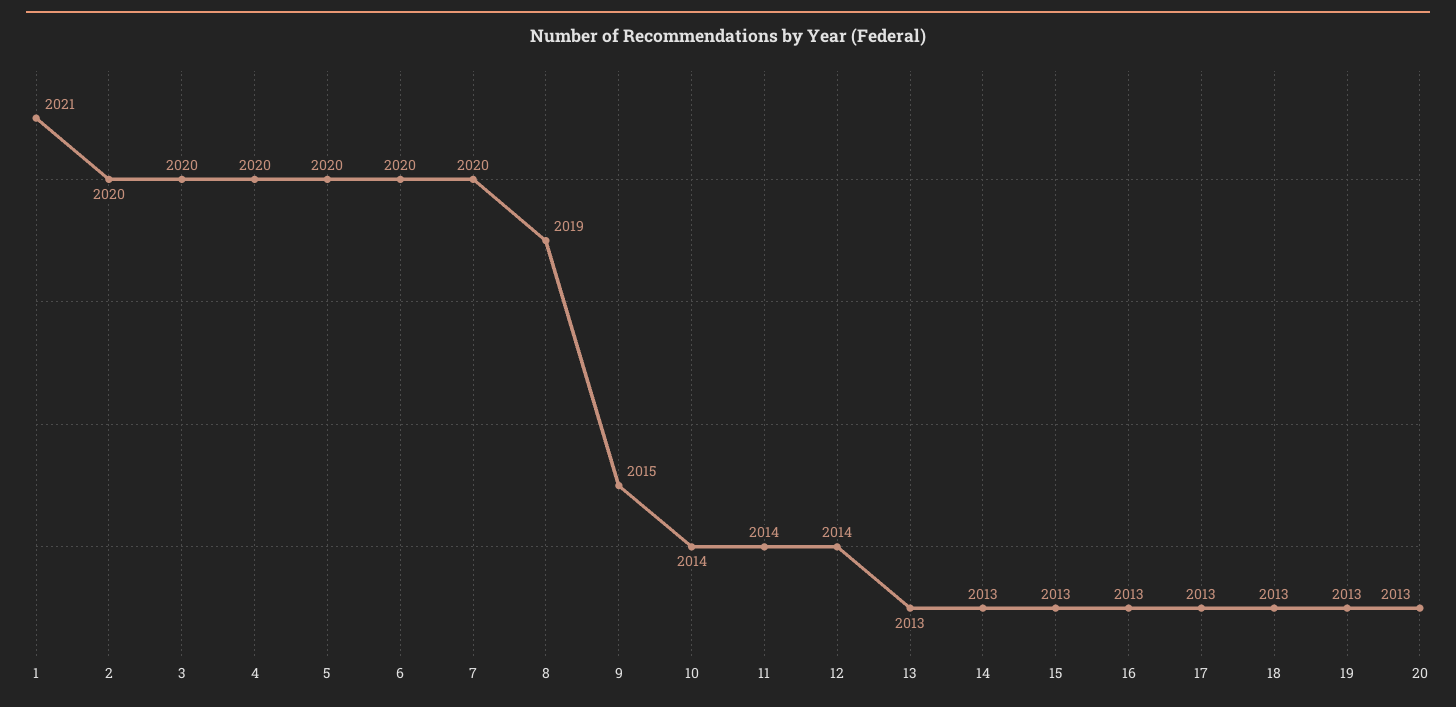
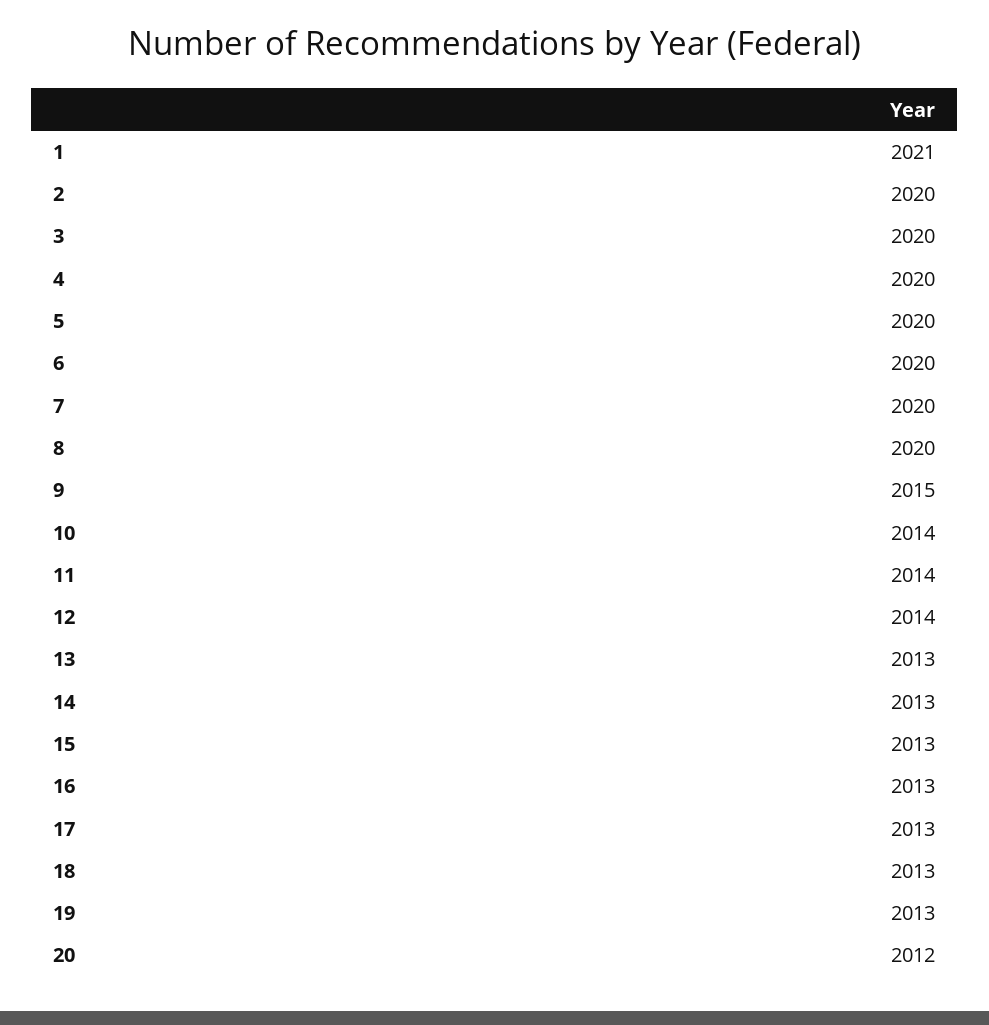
  {
    "1": 2021,
    "2": 2020,
    "3": 2020,
    "4": 2020,
    "5": 2020,
    "6": 2020,
    "7": 2020,
-   "8": 2019,
+   "8": 2020,
    "9": 2015,
    "10": 2014,
    "11": 2014,
    "12": 2014,
    "13": 2013,
    "14": 2013,
    "15": 2013,
    "16": 2013,
    "17": 2013,
    "18": 2013,
    "19": 2013,
-   "20": 2013
+   "20": 2012
  }

